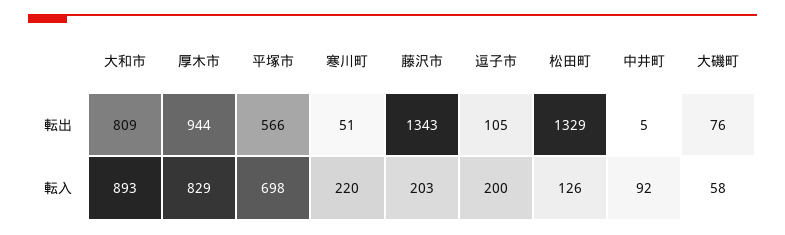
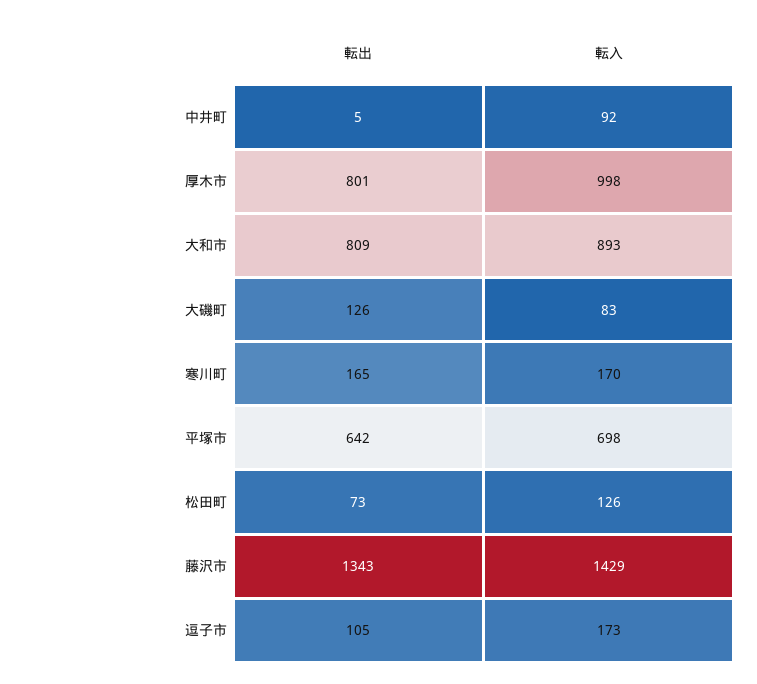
  {
    "大和市": {
      "転出": 809,
      "転入": 893
    },
    "厚木市": {
-     "転出": 944,
+     "転出": 801,
-     "転入": 829
+     "転入": 998
    },
    "平塚市": {
-     "転出": 566,
+     "転出": 642,
      "転入": 698
    },
    "寒川町": {
-     "転出": 51,
+     "転出": 165,
-     "転入": 220
+     "転入": 170
    },
    "藤沢市": {
      "転出": 1343,
-     "転入": 203
+     "転入": 1429
    },
    "逗子市": {
      "転出": 105,
-     "転入": 200
+     "転入": 173
    },
    "松田町": {
-     "転出": 1329,
+     "転出": 73,
      "転入": 126
    },
    "中井町": {
      "転出": 5,
      "転入": 92
    },
    "大磯町": {
-     "転出": 76,
+     "転出": 126,
-     "転入": 58
+     "転入": 83
    }
  }

